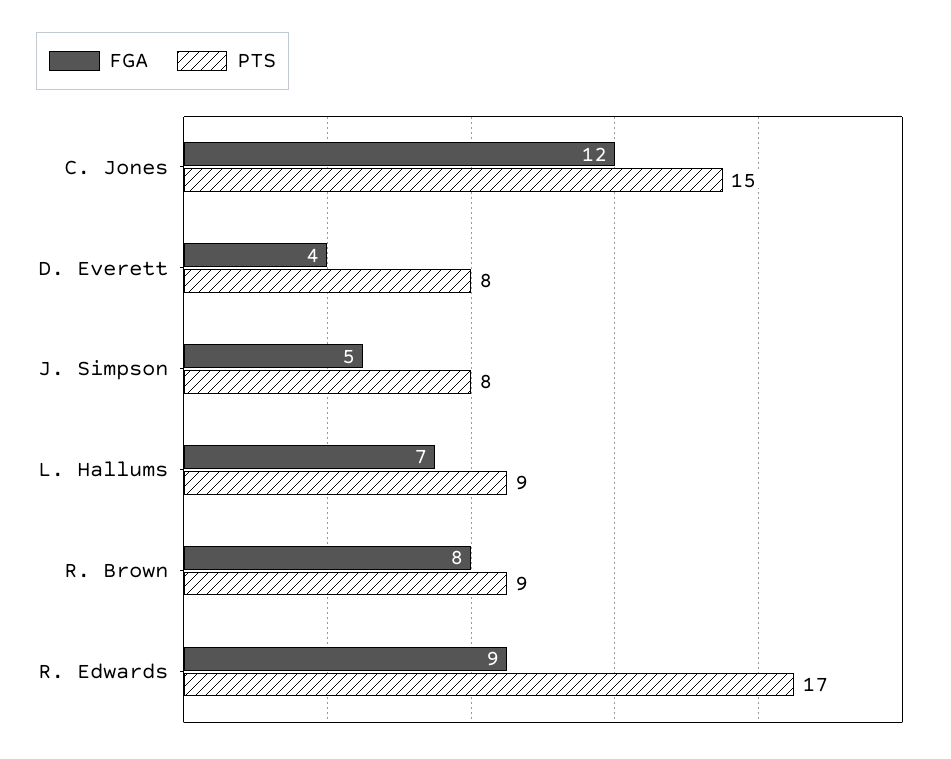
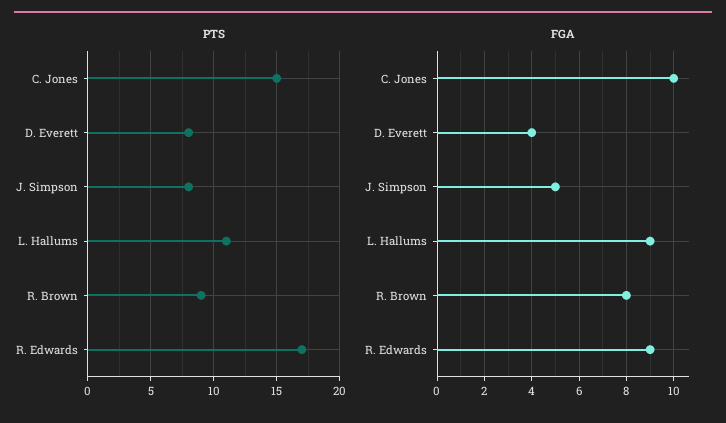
  {
    "FGA": {
-     "C. Jones": 12,
+     "C. Jones": 10,
      "D. Everett": 4,
      "J. Simpson": 5,
-     "L. Hallums": 7,
+     "L. Hallums": 9,
      "R. Brown": 8,
      "R. Edwards": 9
    },
    "PTS": {
      "C. Jones": 15,
      "D. Everett": 8,
      "J. Simpson": 8,
-     "L. Hallums": 9,
+     "L. Hallums": 11,
      "R. Brown": 9,
      "R. Edwards": 17
    }
  }

